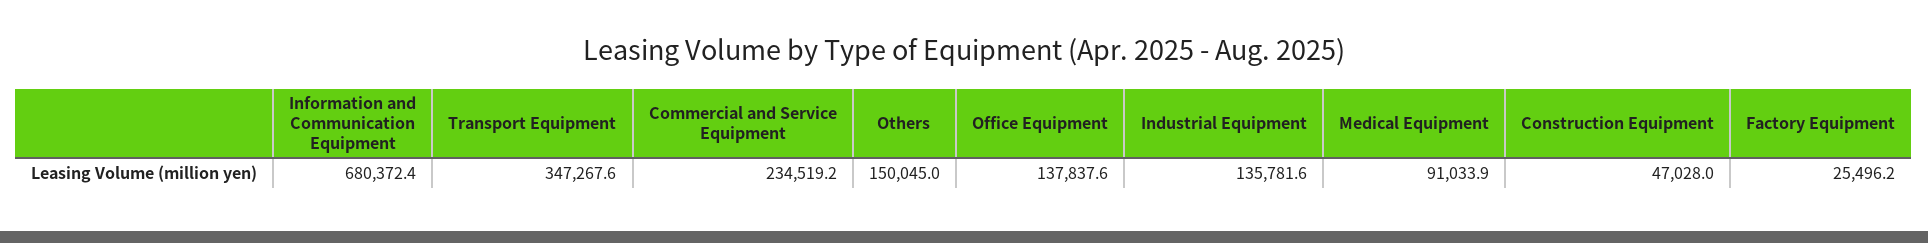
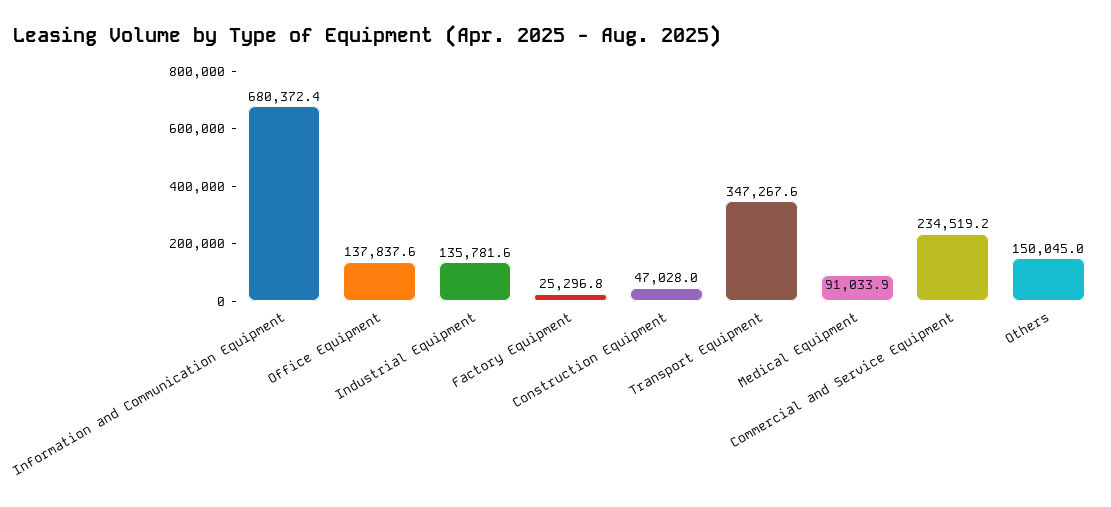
  {
    "Information and Communication Equipment": 680372.4,
    "Transport Equipment": 347267.6,
    "Commercial and Service Equipment": 234519.2,
    "Others": 150045,
    "Office Equipment": 137837.6,
    "Industrial Equipment": 135781.6,
    "Medical Equipment": 91033.9,
    "Construction Equipment": 47028,
-   "Factory Equipment": 25496.2
+   "Factory Equipment": 25296.8
  }

